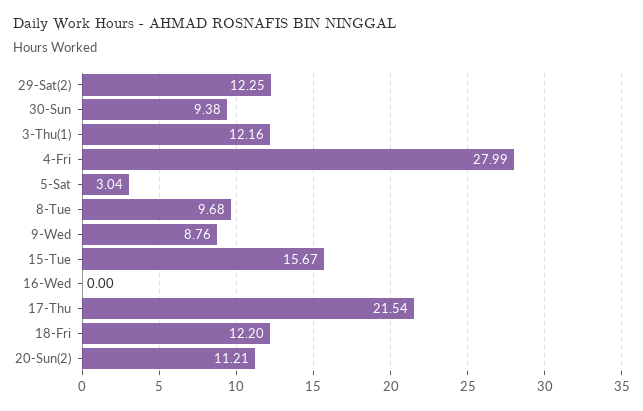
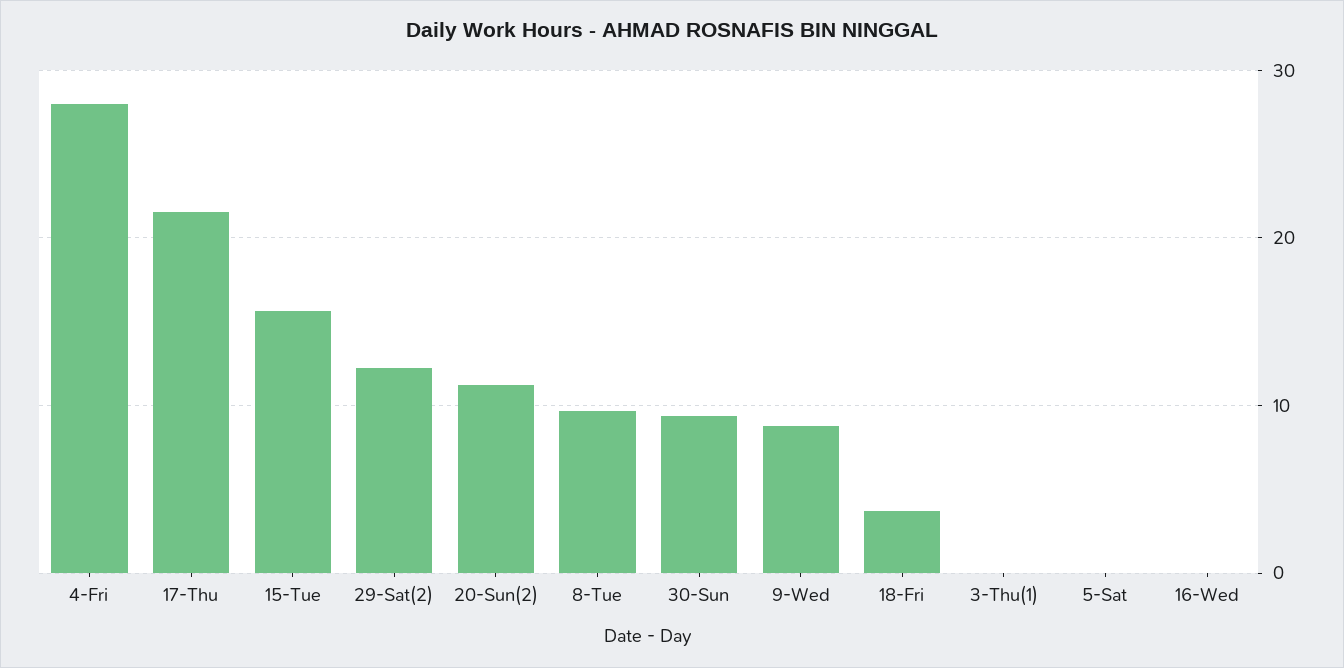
  {
    "29-Sat(2)": 12.25,
    "30-Sun": 9.38,
-   "3-Thu(1)": 12.16,
+   "3-Thu(1)": 0,
    "4-Fri": 27.99,
-   "5-Sat": 3.04,
+   "5-Sat": 0,
    "8-Tue": 9.68,
    "9-Wed": 8.76,
    "15-Tue": 15.67,
    "16-Wed": 0,
    "17-Thu": 21.54,
-   "18-Fri": 12.2,
+   "18-Fri": 4,
    "20-Sun(2)": 11.21
  }

